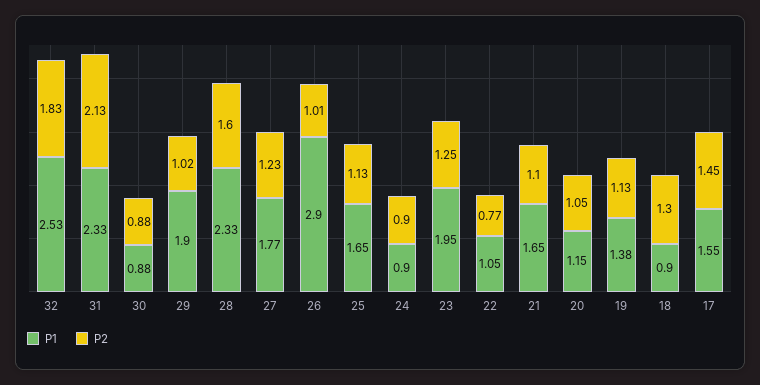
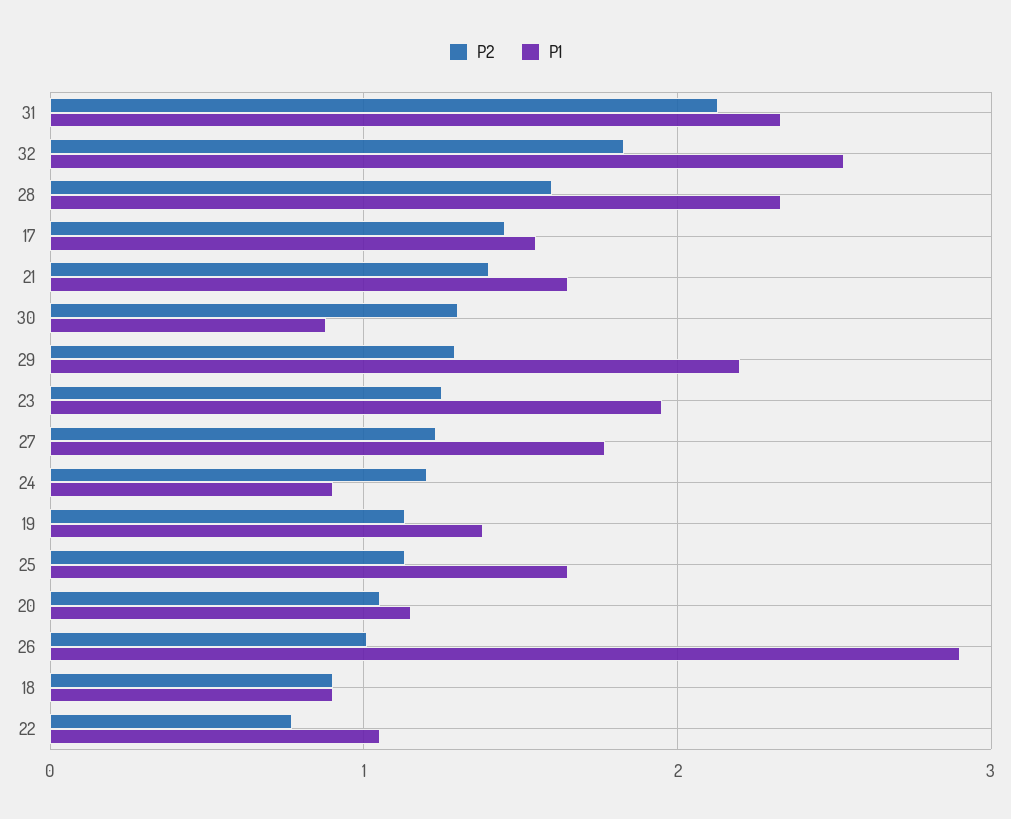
  {
    "P1": {
      "32": 2.53,
      "31": 2.33,
      "30": 0.88,
-     "29": 1.9,
+     "29": 2.2,
      "28": 2.33,
      "27": 1.77,
      "26": 2.9,
      "25": 1.65,
      "24": 0.9,
      "23": 1.95,
      "22": 1.05,
      "21": 1.65,
      "20": 1.15,
      "19": 1.38,
      "18": 0.9,
      "17": 1.55
    },
    "P2": {
      "32": 1.83,
      "31": 2.13,
-     "30": 0.88,
+     "30": 1.3,
-     "29": 1.02,
+     "29": 1.3,
      "28": 1.6,
      "27": 1.23,
      "26": 1.01,
      "25": 1.13,
-     "24": 0.9,
+     "24": 1.2,
      "23": 1.25,
      "22": 0.77,
-     "21": 1.1,
+     "21": 1.4,
      "20": 1.05,
      "19": 1.13,
-     "18": 1.3,
+     "18": 0.9,
      "17": 1.45
    }
  }

